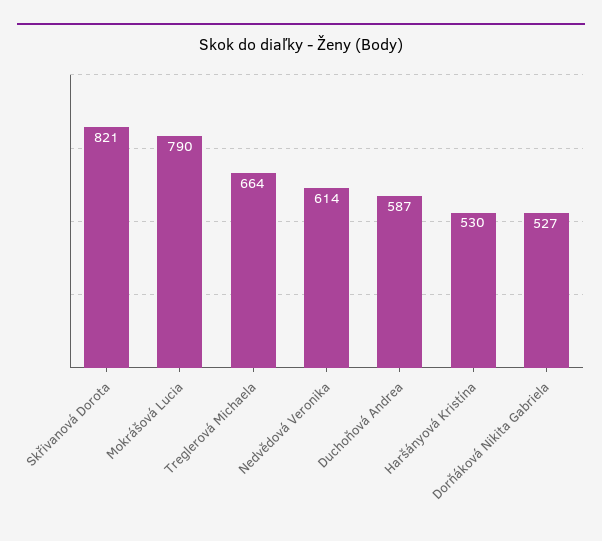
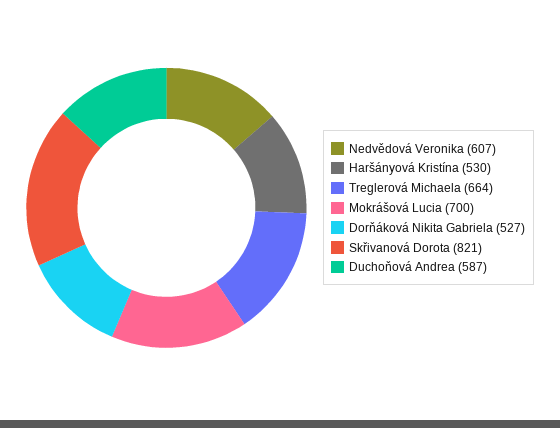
  {
    "Skřivanová Dorota": 821,
-   "Mokrášová Lucia": 790,
+   "Mokrášová Lucia": 700,
    "Treglerová Michaela": 664,
-   "Nedvědová Veronika": 614,
+   "Nedvědová Veronika": 607,
    "Duchoňová Andrea": 587,
    "Haršányová Kristína": 530,
    "Dorňáková Nikita Gabriela": 527
  }

